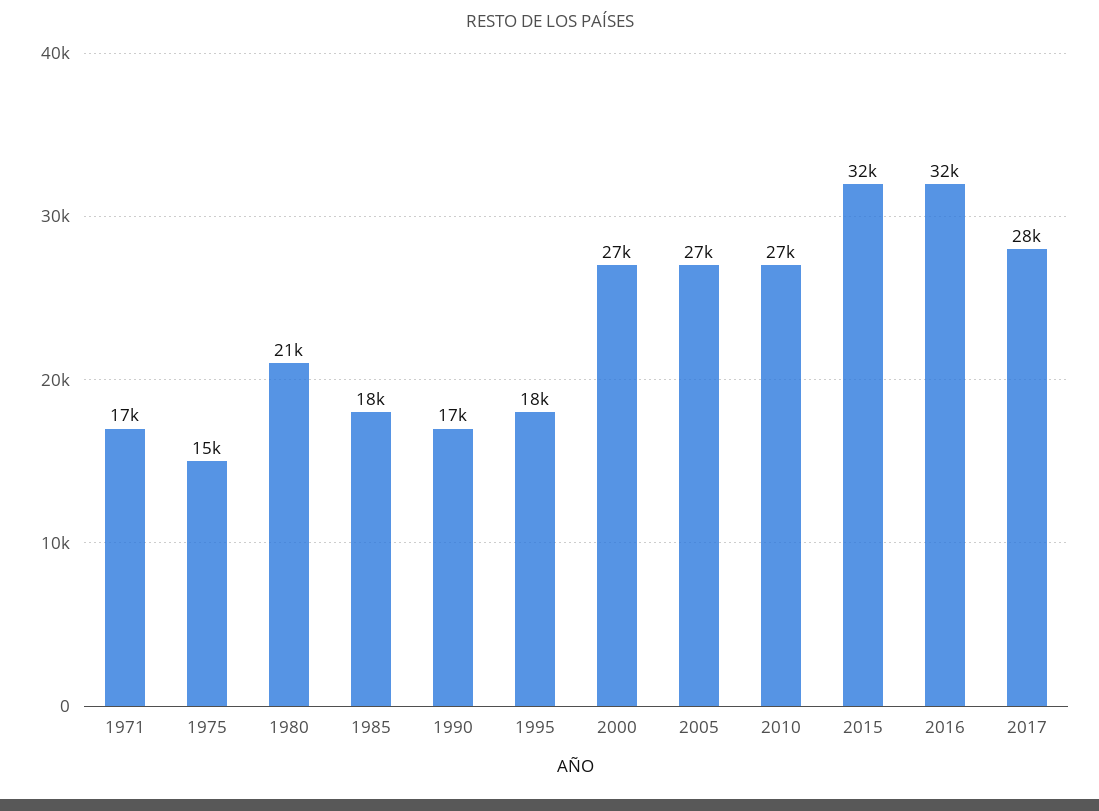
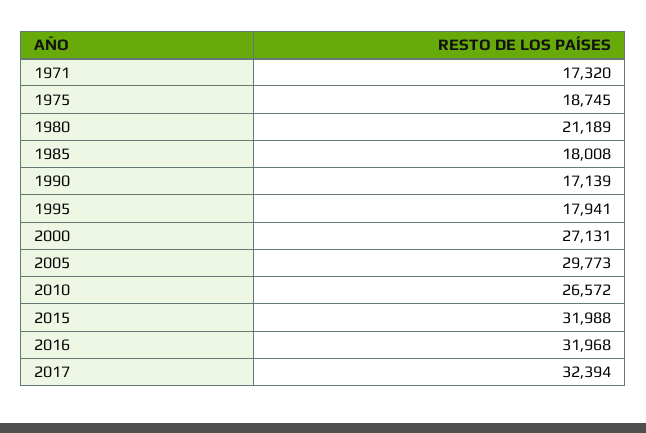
  {
    "1971": 17320,
-   "1975": 15000,
+   "1975": 18745,
    "1980": 21189,
    "1985": 18008,
    "1990": 17139,
    "1995": 17941,
    "2000": 27131,
-   "2005": 27000,
+   "2005": 29773,
    "2010": 26572,
    "2015": 31988,
    "2016": 31968,
-   "2017": 28000
+   "2017": 32394
  }

